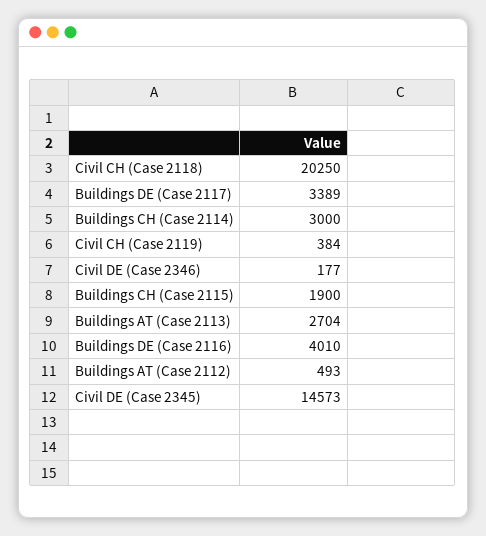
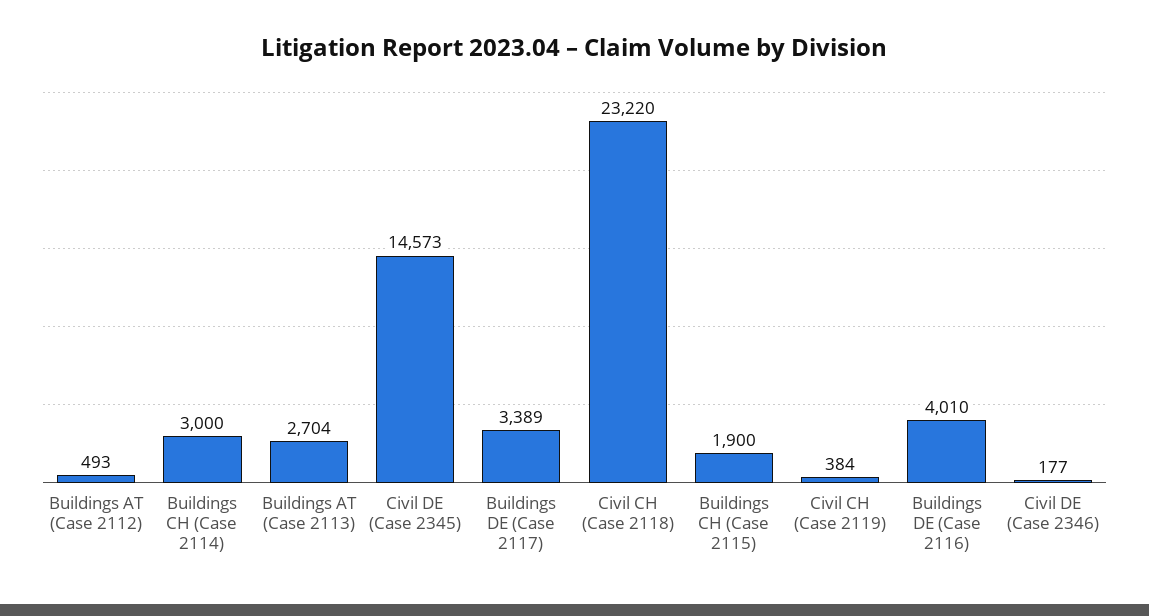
  {
-   "Civil CH (Case 2118)": 20250,
+   "Civil CH (Case 2118)": 23220,
    "Buildings DE (Case 2117)": 3389,
    "Buildings CH (Case 2114)": 3000,
    "Civil CH (Case 2119)": 384,
    "Civil DE (Case 2346)": 177,
    "Buildings CH (Case 2115)": 1900,
    "Buildings AT (Case 2113)": 2704,
    "Buildings DE (Case 2116)": 4010,
    "Buildings AT (Case 2112)": 493,
    "Civil DE (Case 2345)": 14573
  }

